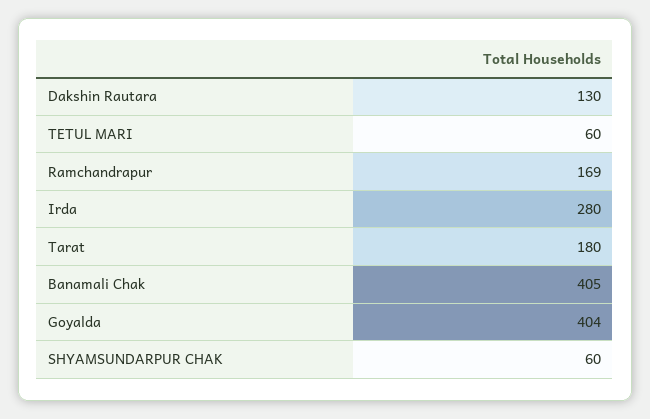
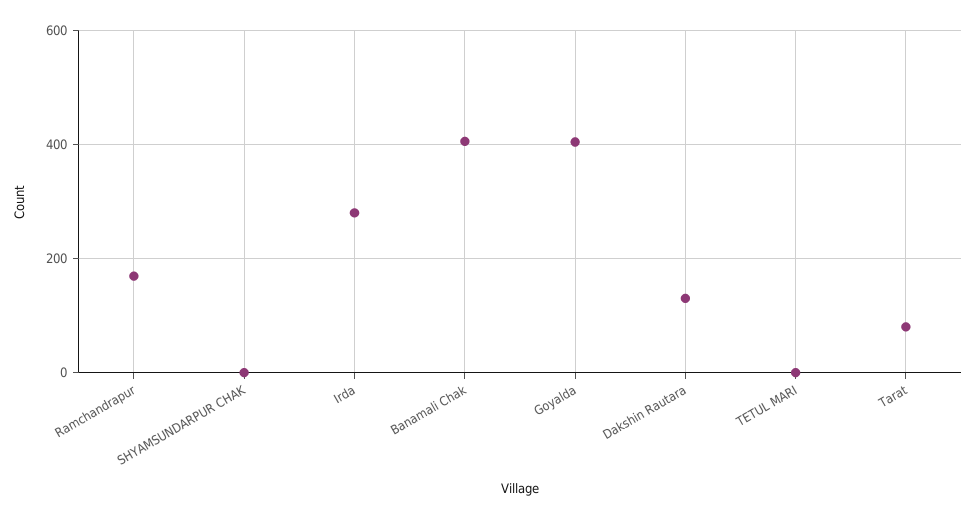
  {
    "Dakshin Rautara": 130,
-   "TETUL MARI": 60,
+   "TETUL MARI": 0,
    "Ramchandrapur": 169,
    "Irda": 280,
-   "Tarat": 180,
+   "Tarat": 80,
    "Banamali Chak": 405,
    "Goyalda": 404,
-   "SHYAMSUNDARPUR CHAK": 60
+   "SHYAMSUNDARPUR CHAK": 0
  }

